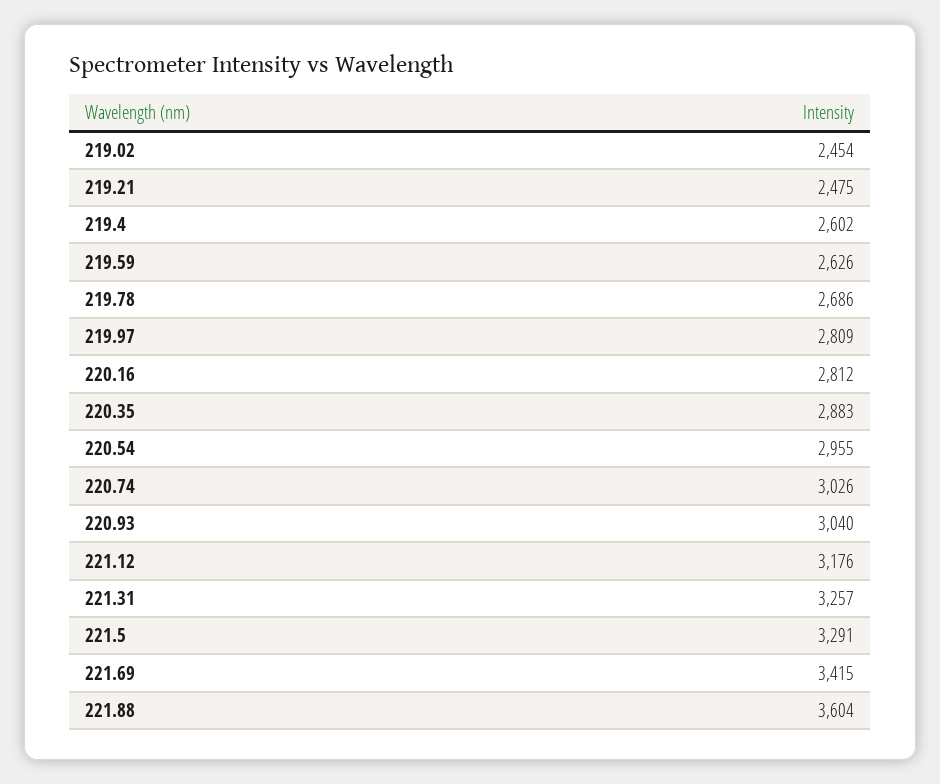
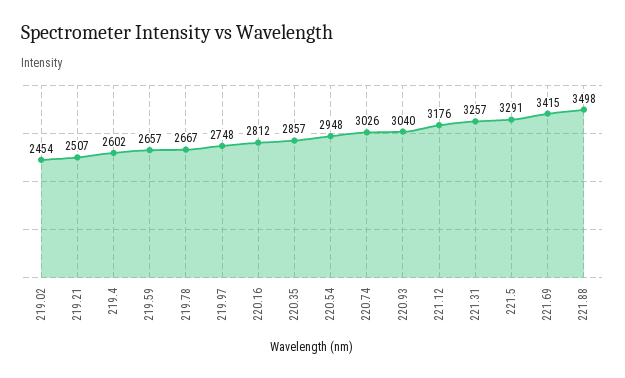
  {
    "219.02": 2454,
-   "219.21": 2475,
+   "219.21": 2507,
    "219.4": 2602,
-   "219.59": 2626,
+   "219.59": 2657,
-   "219.78": 2686,
+   "219.78": 2667,
-   "219.97": 2809,
+   "219.97": 2748,
    "220.16": 2812,
-   "220.35": 2883,
+   "220.35": 2857,
-   "220.54": 2955,
+   "220.54": 2948,
    "220.74": 3026,
    "220.93": 3040,
    "221.12": 3176,
    "221.31": 3257,
    "221.5": 3291,
    "221.69": 3415,
-   "221.88": 3604
+   "221.88": 3498
  }

